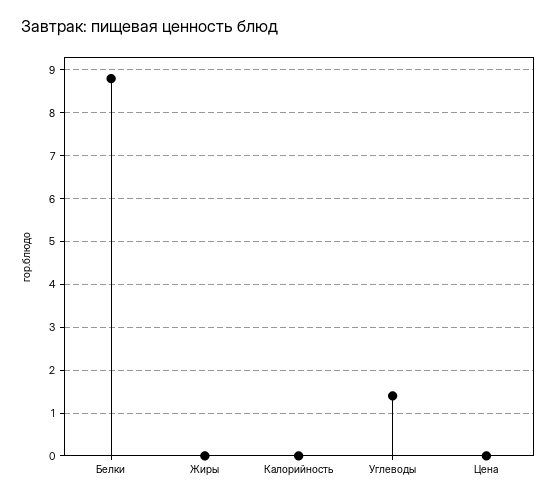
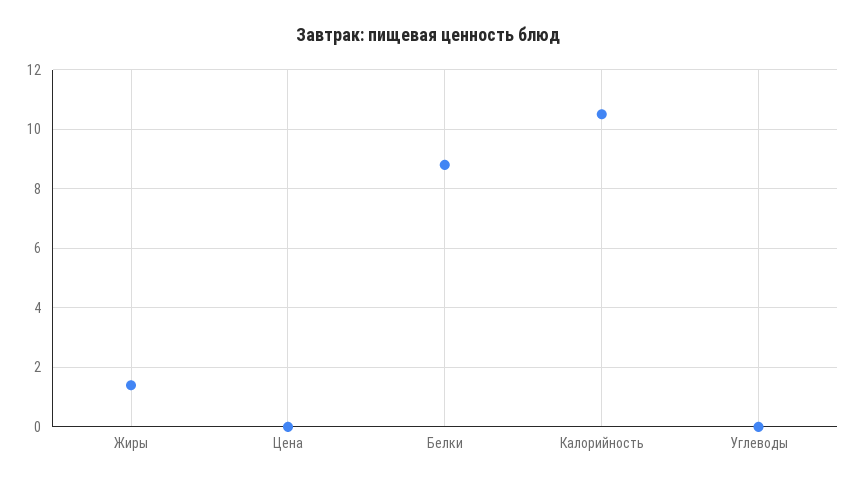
  {
    "Белки": 9,
-   "Жиры": 0,
+   "Жиры": 1.5,
-   "Калорийность": 0,
+   "Калорийность": 10.5,
-   "Углеводы": 1.5,
+   "Углеводы": 0,
    "Цена": 0
  }

